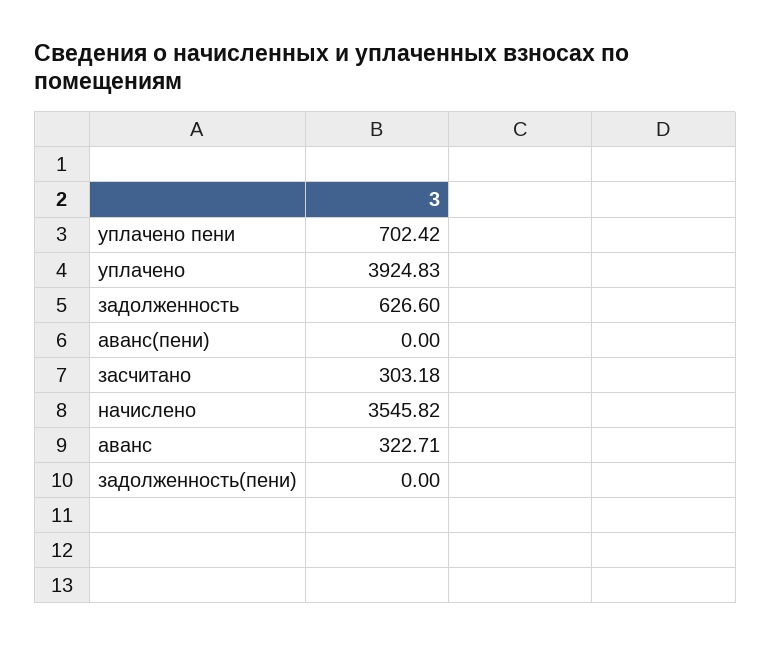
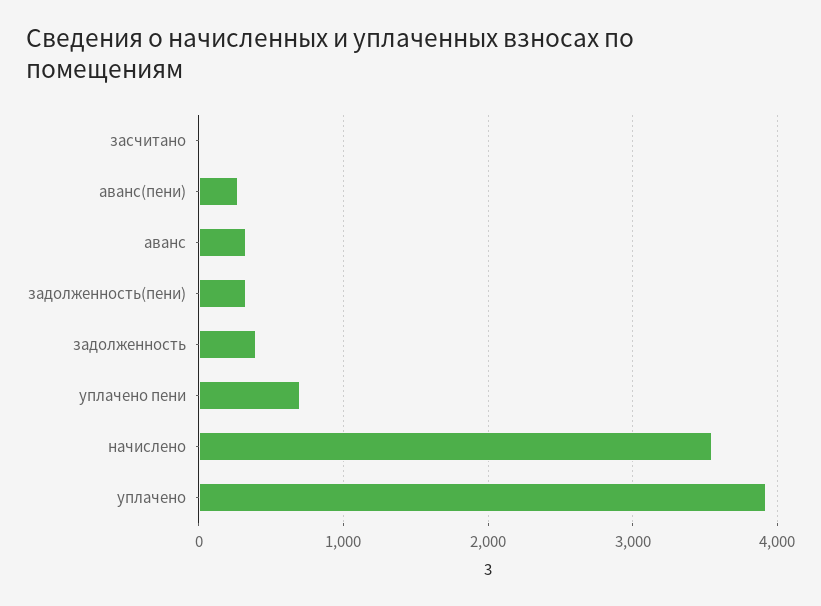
  {
    "уплачено пени": 702.42,
    "уплачено": 3924.83,
-   "задолженность": 626.6,
+   "задолженность": 400,
-   "аванс(пени)": 0,
+   "аванс(пени)": 300,
-   "засчитано": 303.18,
+   "засчитано": 0,
    "начислено": 3545.82,
    "аванс": 322.71,
-   "задолженность(пени)": 0
+   "задолженность(пени)": 300
  }

